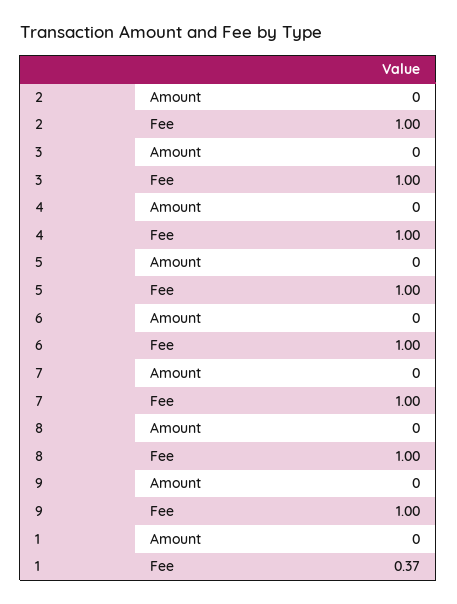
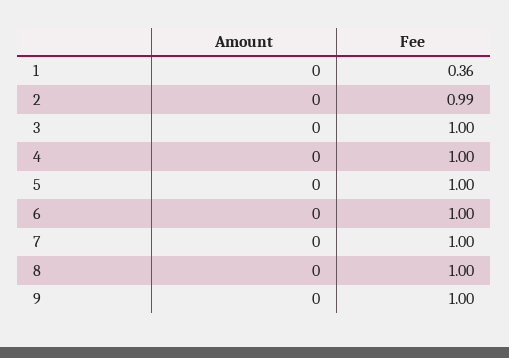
  {
    "2": {
      "Amount": 0,
-     "Fee": 1
+     "Fee": 0.99
    },
    "3": {
      "Amount": 0,
      "Fee": 1
    },
    "4": {
      "Amount": 0,
      "Fee": 1
    },
    "5": {
      "Amount": 0,
      "Fee": 1
    },
    "6": {
      "Amount": 0,
      "Fee": 1
    },
    "7": {
      "Amount": 0,
      "Fee": 1
    },
    "8": {
      "Amount": 0,
      "Fee": 1
    },
    "9": {
      "Amount": 0,
      "Fee": 1
    },
    "1": {
      "Amount": 0,
-     "Fee": 0.37
+     "Fee": 0.36
    }
  }

